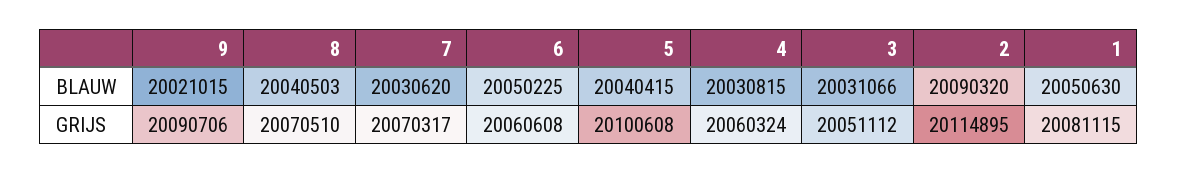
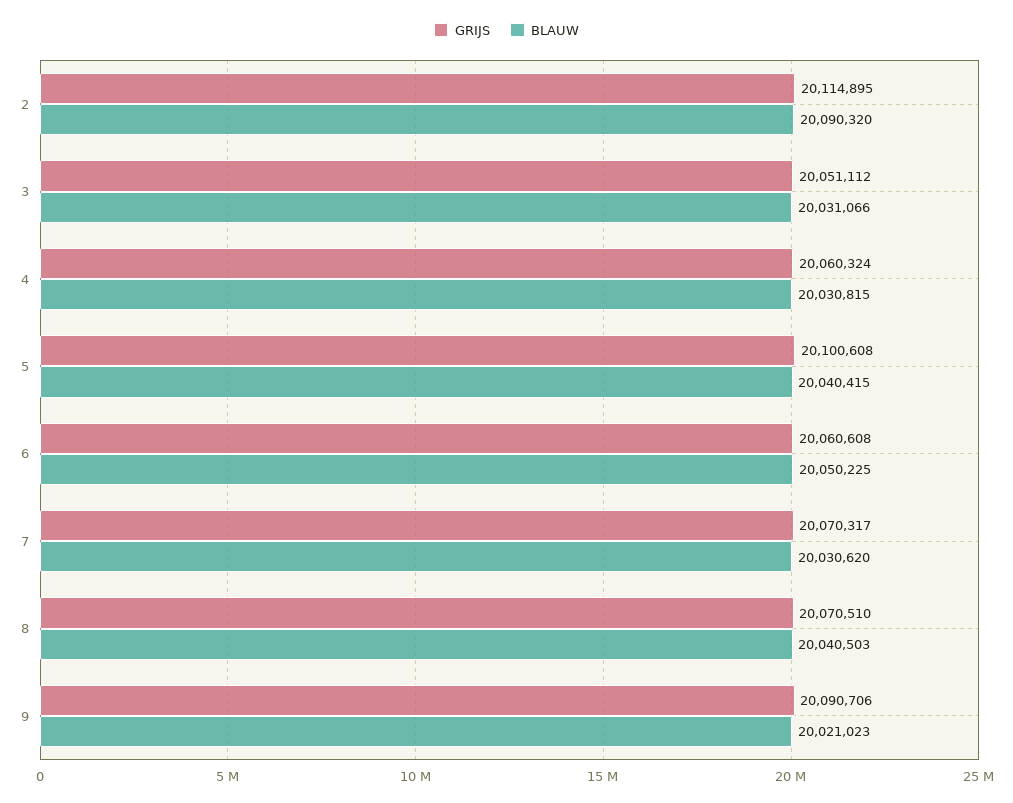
  {
    "BLAUW": {
-     "9": 20021015,
+     "9": 20021023,
      "8": 20040503,
      "7": 20030620,
      "6": 20050225,
      "5": 20040415,
      "4": 20030815,
      "3": 20031066,
-     "2": 20090320,
+     "2": 20090320
-     "1": 20050630
    },
    "GRIJS": {
      "9": 20090706,
      "8": 20070510,
      "7": 20070317,
      "6": 20060608,
      "5": 20100608,
      "4": 20060324,
      "3": 20051112,
-     "2": 20114895,
+     "2": 20114895
-     "1": 20081115
    }
  }

